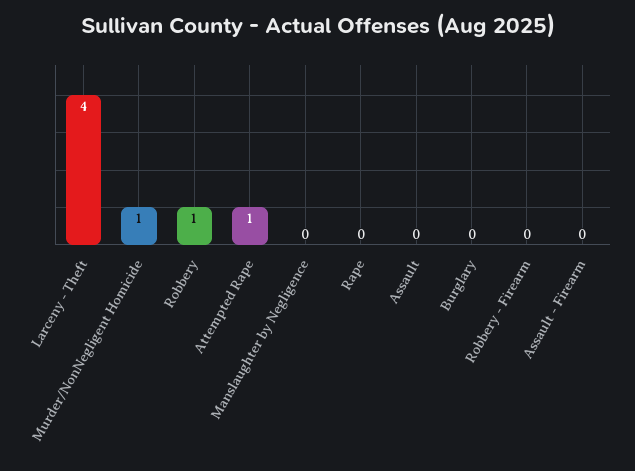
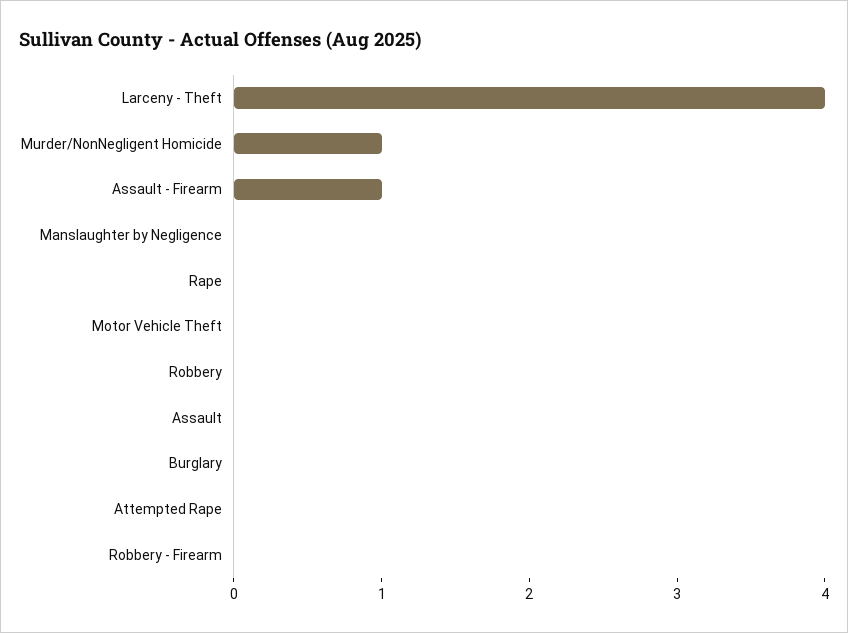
  {
    "Larceny - Theft": 4,
    "Murder/NonNegligent Homicide": 1,
-   "Robbery": 1,
+   "Robbery": 0,
-   "Attempted Rape": 1,
+   "Attempted Rape": 0,
    "Manslaughter by Negligence": 0,
    "Rape": 0,
    "Assault": 0,
    "Burglary": 0,
    "Robbery - Firearm": 0,
-   "Assault - Firearm": 0
+   "Assault - Firearm": 1,
+   "Motor Vehicle Theft": 0
  }

